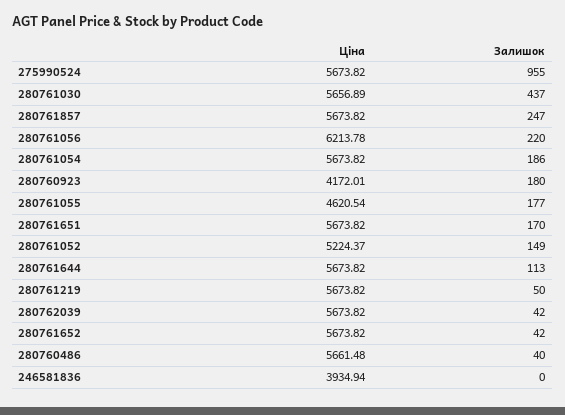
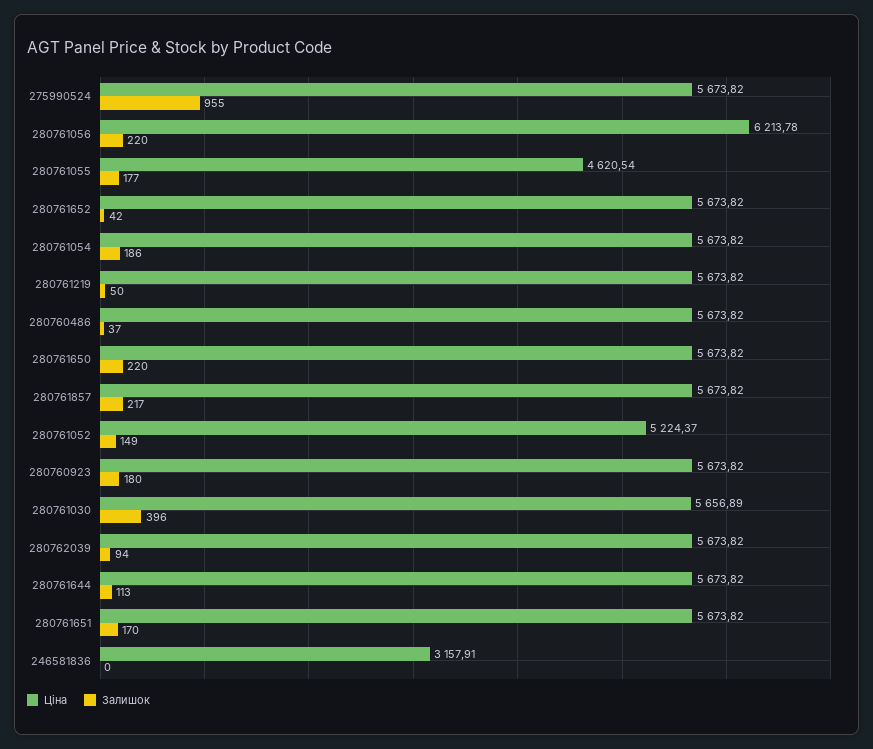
  {
    "Ціна": {
      "275990524": 5673.82,
      "280761030": 5656.89,
      "280761857": 5673.82,
      "280761056": 6213.78,
      "280761054": 5673.82,
-     "280760923": 4172.01,
+     "280760923": 5673.82,
      "280761055": 4620.54,
      "280761651": 5673.82,
      "280761052": 5224.37,
      "280761644": 5673.82,
      "280761219": 5673.82,
      "280762039": 5673.82,
      "280761652": 5673.82,
-     "280760486": 5661.48,
+     "280760486": 5673.82,
-     "246581836": 3934.94
+     "246581836": 3157.91,
+     "280761650": 5673.82
    },
    "Залишок": {
      "275990524": 955,
-     "280761030": 437,
+     "280761030": 396,
-     "280761857": 247,
+     "280761857": 217,
      "280761056": 220,
      "280761054": 186,
      "280760923": 180,
      "280761055": 177,
      "280761651": 170,
      "280761052": 149,
      "280761644": 113,
      "280761219": 50,
-     "280762039": 42,
+     "280762039": 94,
      "280761652": 42,
-     "280760486": 40,
+     "280760486": 37,
-     "246581836": 0
+     "246581836": 0,
+     "280761650": 220
    }
  }

